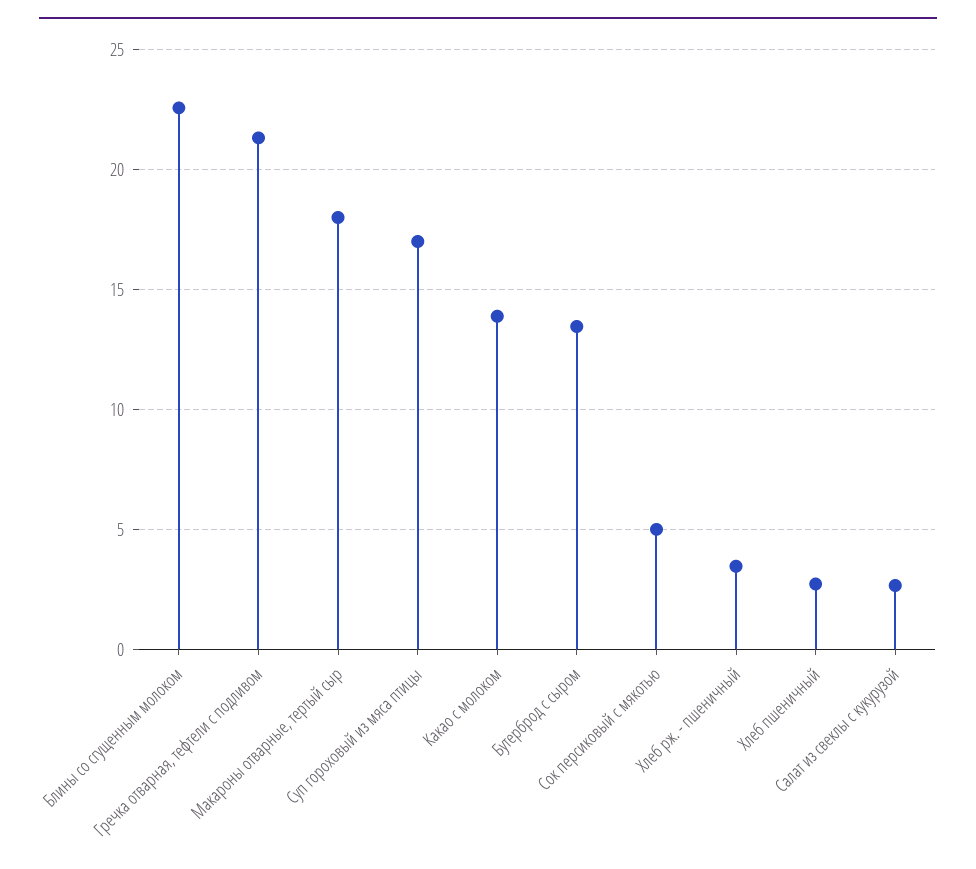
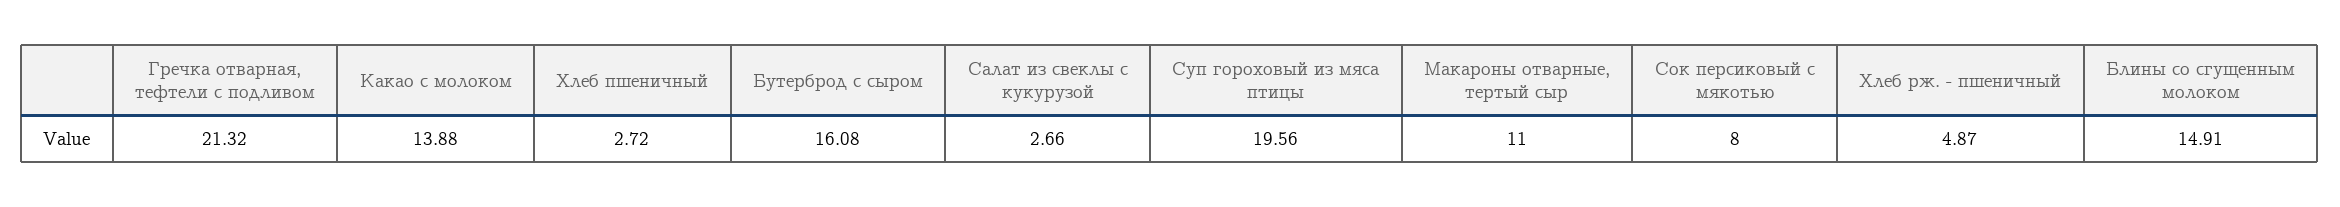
  {
-   "Блины со сгущенным молоком": 22.5,
+   "Блины со сгущенным молоком": 14.91,
    "Гречка отварная, тефтели с подливом": 21.32,
-   "Макароны отварные, тертый сыр": 18,
+   "Макароны отварные, тертый сыр": 11,
-   "Суп гороховый из мяса птицы": 17,
+   "Суп гороховый из мяса птицы": 19.56,
    "Какао с молоком": 13.88,
-   "Бутерброд с сыром": 13.5,
+   "Бутерброд с сыром": 16.08,
-   "Сок персиковый с мякотью": 5,
+   "Сок персиковый с мякотью": 8,
-   "Хлеб рж. - пшеничный": 3.5,
+   "Хлеб рж. - пшеничный": 4.87,
    "Хлеб пшеничный": 2.72,
    "Салат из свеклы с кукурузой": 2.66
  }

